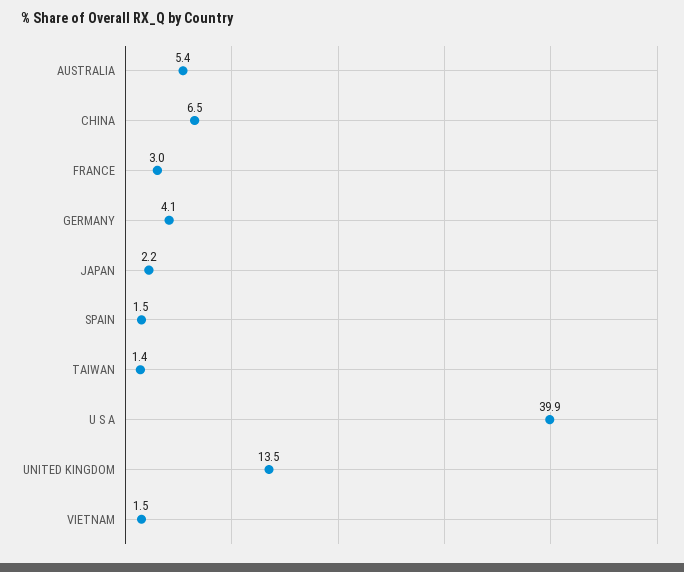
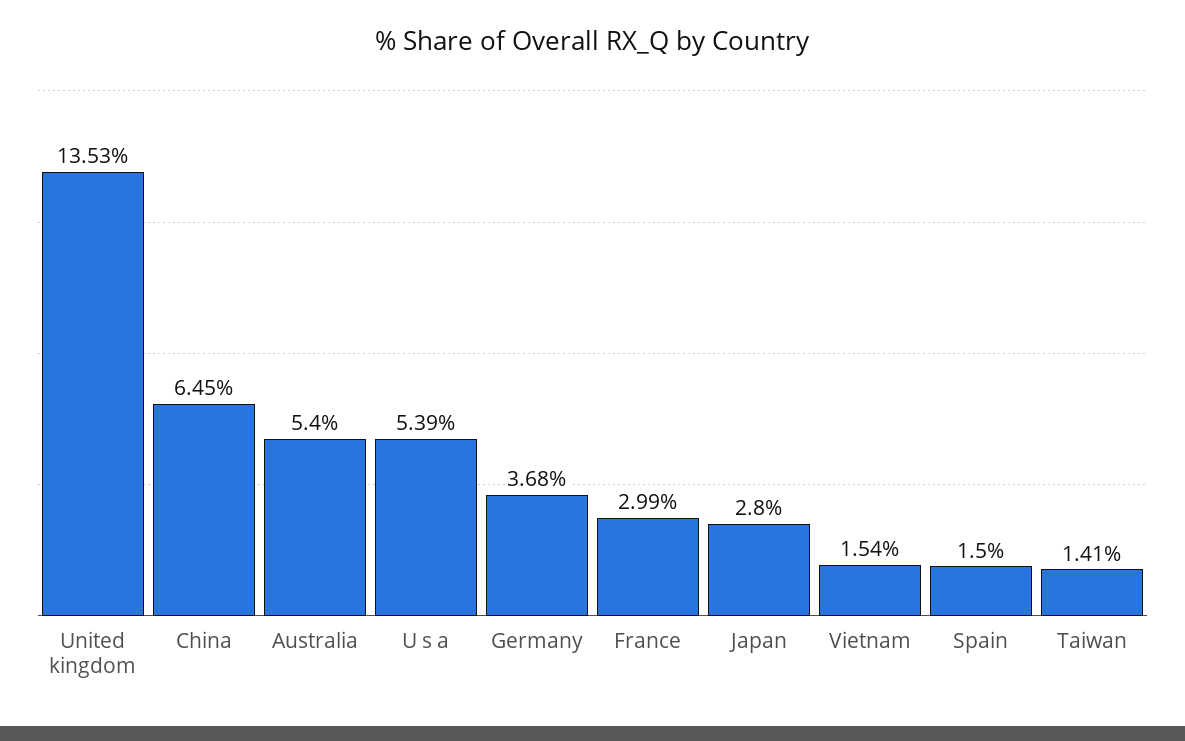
  {
    "AUSTRALIA": 5.4,
    "CHINA": 6.45,
    "FRANCE": 2.99,
-   "GERMANY": 4.1,
+   "GERMANY": 3.68,
-   "JAPAN": 2.2,
+   "JAPAN": 2.8,
    "SPAIN": 1.5,
    "TAIWAN": 1.41,
-   "U S A": 39.9,
+   "U S A": 5.39,
    "UNITED KINGDOM": 13.53,
    "VIETNAM": 1.54
  }

